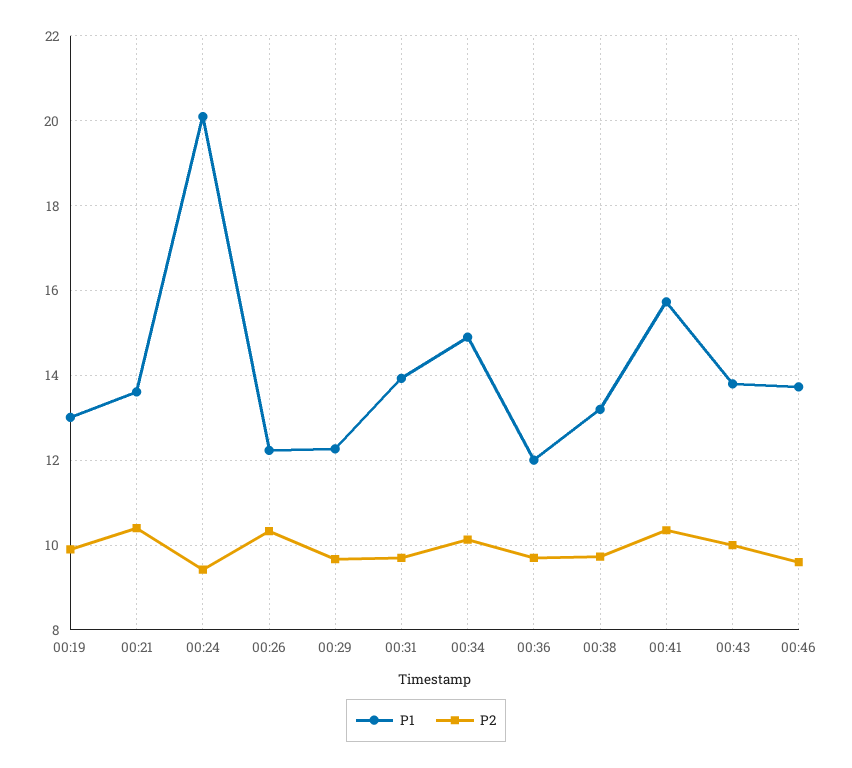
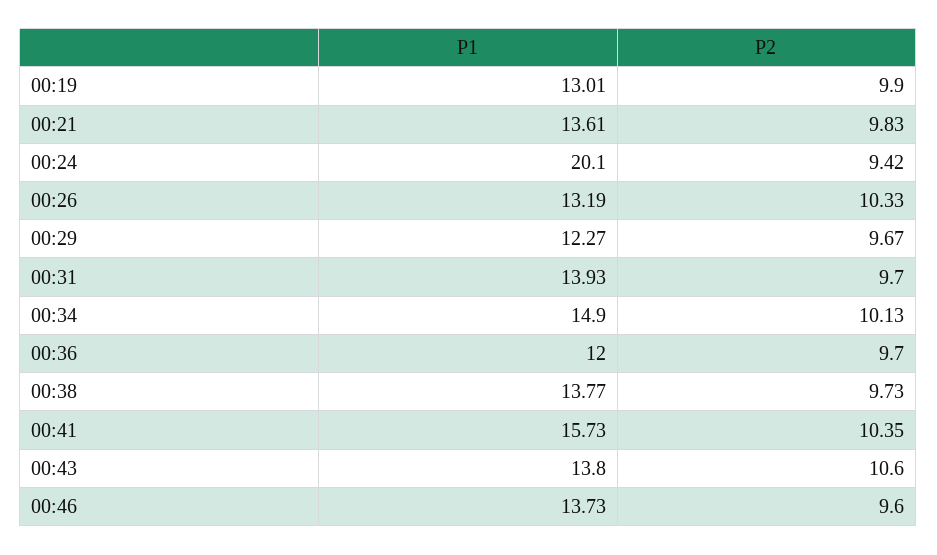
  {
    "P1": {
      "00:19": 13.01,
      "00:21": 13.61,
      "00:24": 20.1,
-     "00:26": 12.2,
+     "00:26": 13.19,
      "00:29": 12.27,
      "00:31": 13.93,
      "00:34": 14.9,
      "00:36": 12,
-     "00:38": 13.2,
+     "00:38": 13.77,
      "00:41": 15.73,
      "00:43": 13.8,
      "00:46": 13.73
    },
    "P2": {
      "00:19": 9.9,
-     "00:21": 10.4,
+     "00:21": 9.83,
      "00:24": 9.42,
      "00:26": 10.33,
      "00:29": 9.67,
      "00:31": 9.7,
      "00:34": 10.13,
      "00:36": 9.7,
      "00:38": 9.73,
      "00:41": 10.35,
-     "00:43": 10,
+     "00:43": 10.6,
      "00:46": 9.6
    }
  }

